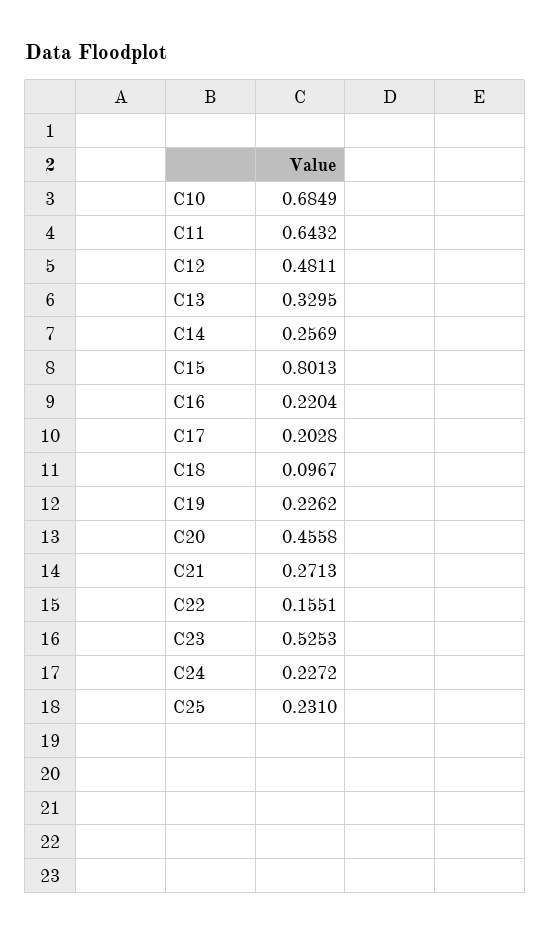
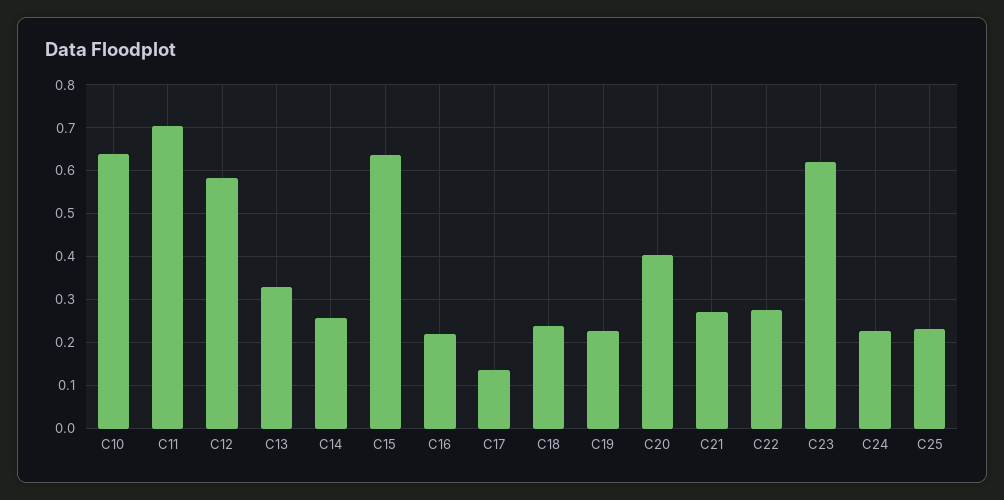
  {
-   "C10": 0.6849,
+   "C10": 0.64,
-   "C11": 0.6432,
+   "C11": 0.7,
-   "C12": 0.4811,
+   "C12": 0.58,
    "C13": 0.3295,
    "C14": 0.2569,
-   "C15": 0.8013,
+   "C15": 0.64,
    "C16": 0.2204,
-   "C17": 0.2028,
+   "C17": 0.14,
-   "C18": 0.0967,
+   "C18": 0.24,
    "C19": 0.2262,
-   "C20": 0.4558,
+   "C20": 0.4,
    "C21": 0.2713,
-   "C22": 0.1551,
+   "C22": 0.28,
-   "C23": 0.5253,
+   "C23": 0.62,
    "C24": 0.2272,
    "C25": 0.231
  }

